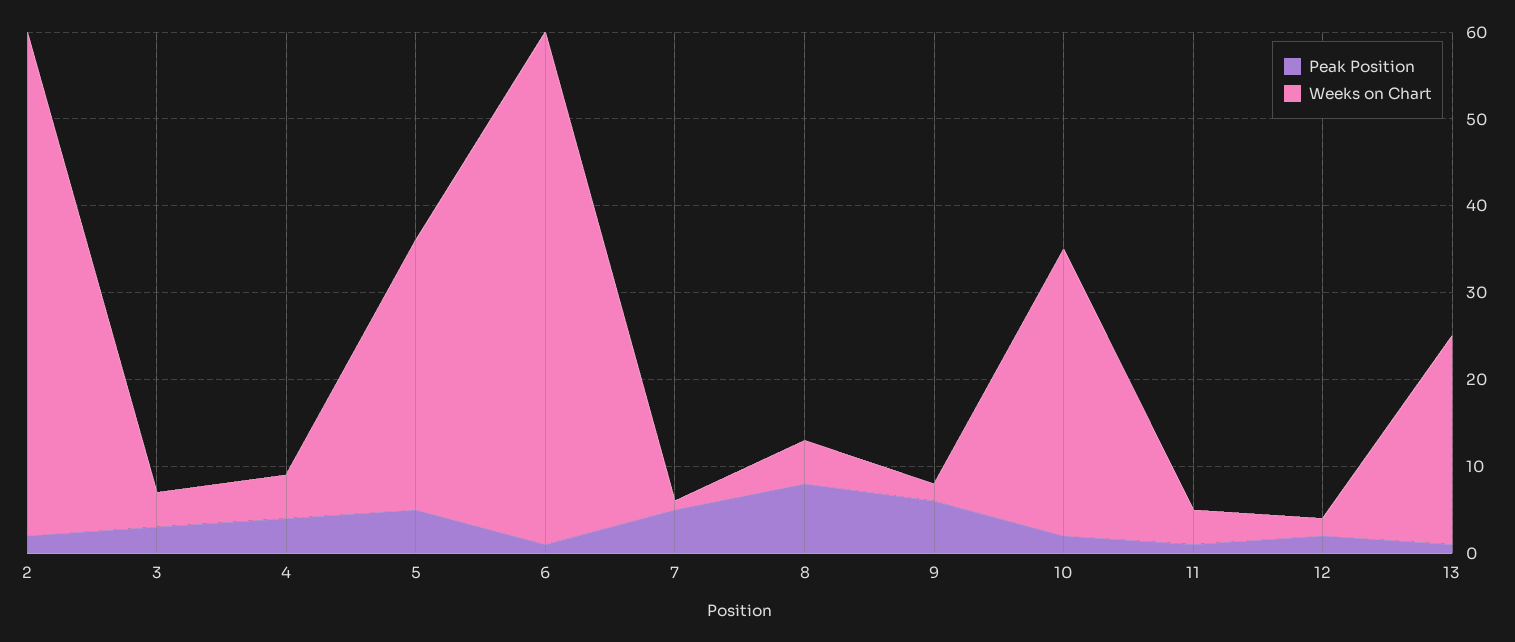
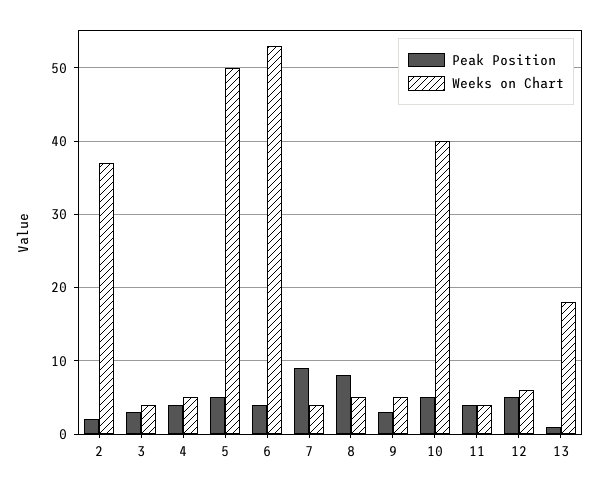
  {
    "Peak Position": {
      "2": 2,
      "3": 3,
      "4": 4,
      "5": 5,
-     "6": 1,
+     "6": 4,
-     "7": 5,
+     "7": 9,
      "8": 8,
-     "9": 6,
+     "9": 3,
-     "10": 2,
+     "10": 5,
-     "11": 1,
+     "11": 4,
-     "12": 2,
+     "12": 5,
      "13": 1
    },
    "Weeks on Chart": {
-     "2": 58,
+     "2": 37,
      "3": 4,
      "4": 5,
-     "5": 31,
+     "5": 50,
-     "6": 59,
+     "6": 53,
-     "7": 1,
+     "7": 4,
      "8": 5,
-     "9": 2,
+     "9": 5,
-     "10": 33,
+     "10": 40,
      "11": 4,
-     "12": 2,
+     "12": 6,
-     "13": 24
+     "13": 18
    }
  }

